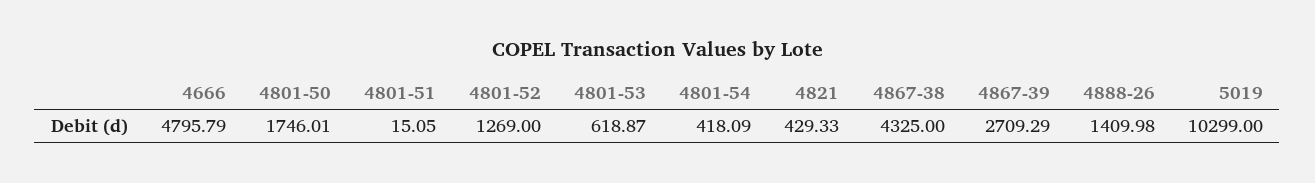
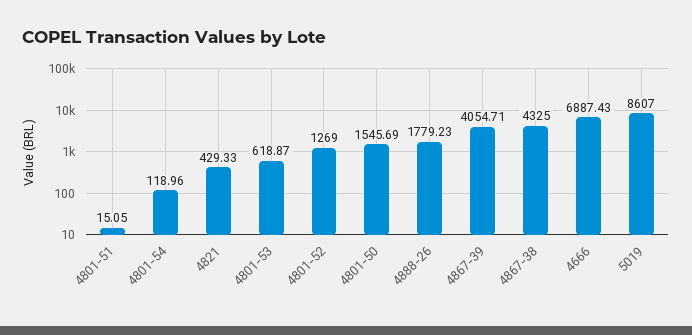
  {
-   "4666": 4795.79,
+   "4666": 6887.43,
-   "4801-50": 1746.01,
+   "4801-50": 1545.69,
    "4801-51": 15.05,
    "4801-52": 1269,
    "4801-53": 618.87,
-   "4801-54": 418.09,
+   "4801-54": 118.96,
    "4821": 429.33,
    "4867-38": 4325,
-   "4867-39": 2709.29,
+   "4867-39": 4054.71,
-   "4888-26": 1409.98,
+   "4888-26": 1779.23,
-   "5019": 10299
+   "5019": 8607
  }

